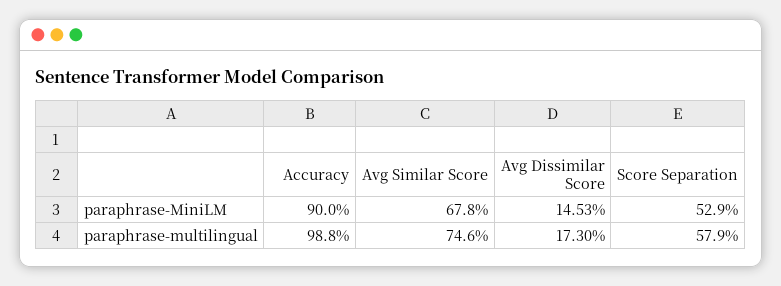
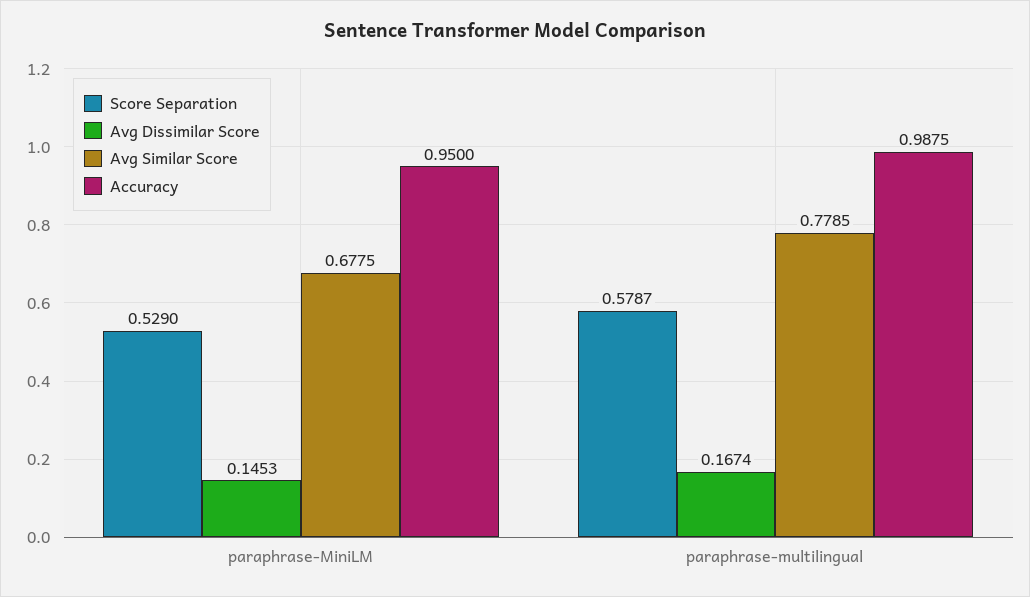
  {
    "Accuracy": {
-     "paraphrase-MiniLM": 0.9,
+     "paraphrase-MiniLM": 0.95,
      "paraphrase-multilingual": 0.9875
    },
    "Avg Similar Score": {
      "paraphrase-MiniLM": 0.6775,
-     "paraphrase-multilingual": 0.746
+     "paraphrase-multilingual": 0.7785
    },
    "Avg Dissimilar Score": {
      "paraphrase-MiniLM": 0.1453,
-     "paraphrase-multilingual": 0.173
+     "paraphrase-multilingual": 0.1674
    },
    "Score Separation": {
      "paraphrase-MiniLM": 0.529,
      "paraphrase-multilingual": 0.5787
    }
  }

